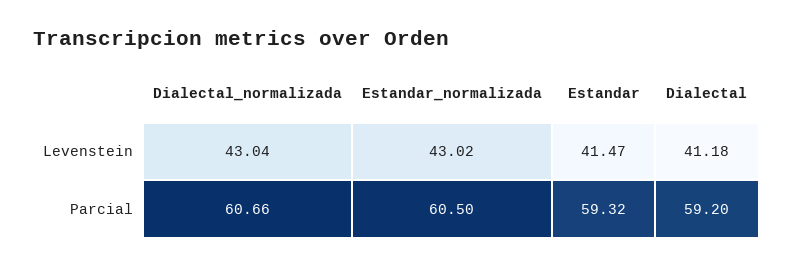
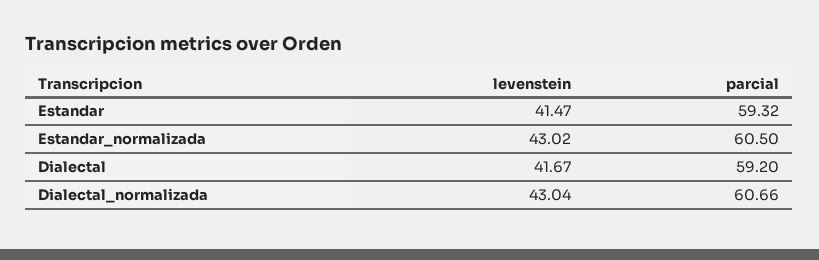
  {
    "Dialectal_normalizada": {
      "Levenstein": 43.04,
      "Parcial": 60.66
    },
    "Estandar_normalizada": {
      "Levenstein": 43.02,
      "Parcial": 60.5
    },
    "Estandar": {
      "Levenstein": 41.47,
      "Parcial": 59.32
    },
    "Dialectal": {
-     "Levenstein": 41.18,
+     "Levenstein": 41.67,
      "Parcial": 59.2
    }
  }

